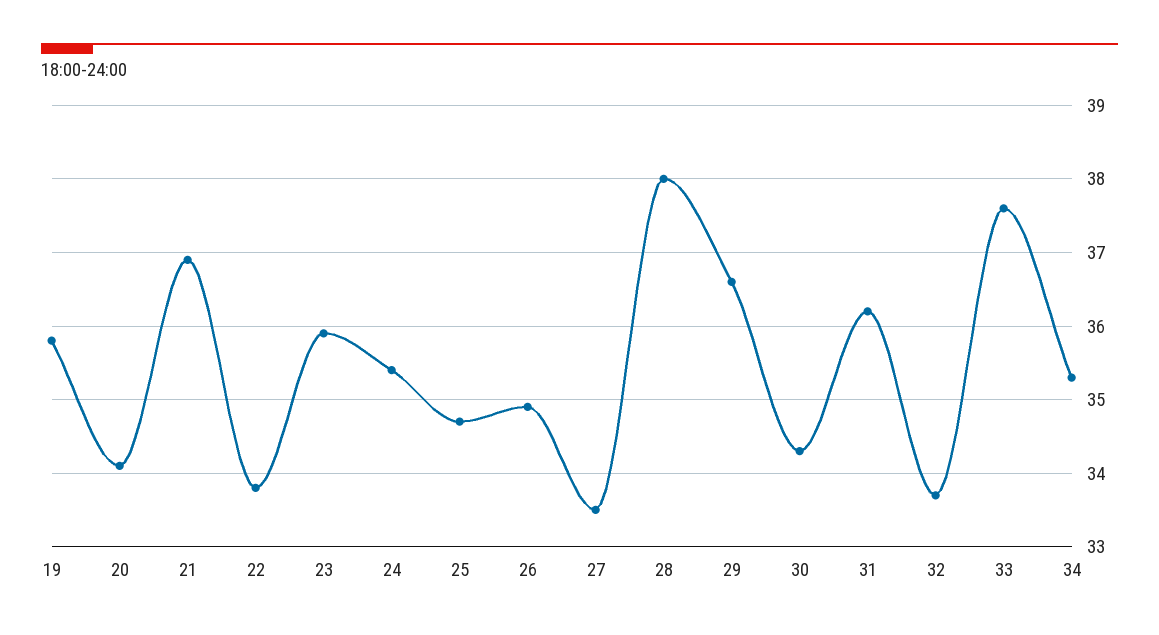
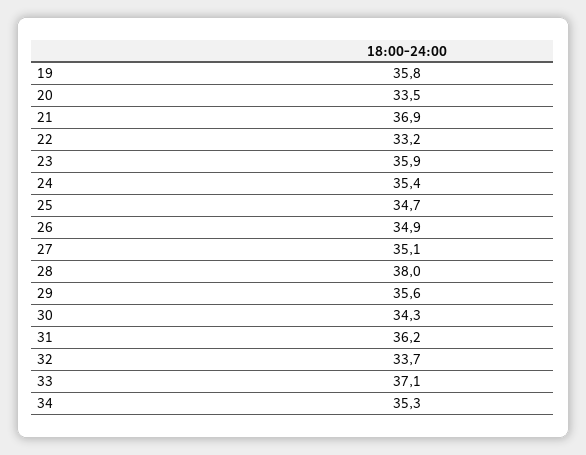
  {
    "19": 35.8,
-   "20": 34.1,
+   "20": 33.5,
    "21": 36.9,
-   "22": 33.8,
+   "22": 33.2,
    "23": 35.9,
    "24": 35.4,
    "25": 34.7,
    "26": 34.9,
-   "27": 33.5,
+   "27": 35.1,
    "28": 38,
-   "29": 36.6,
+   "29": 35.6,
    "30": 34.3,
    "31": 36.2,
    "32": 33.7,
-   "33": 37.6,
+   "33": 37.1,
    "34": 35.3
  }

